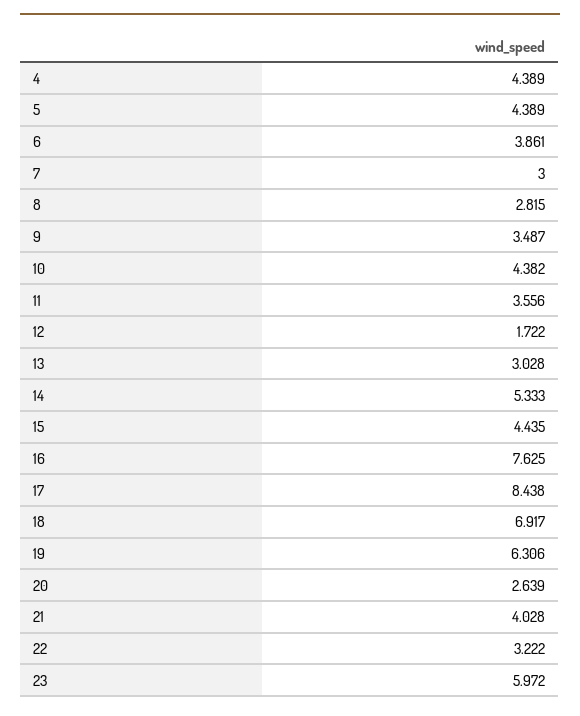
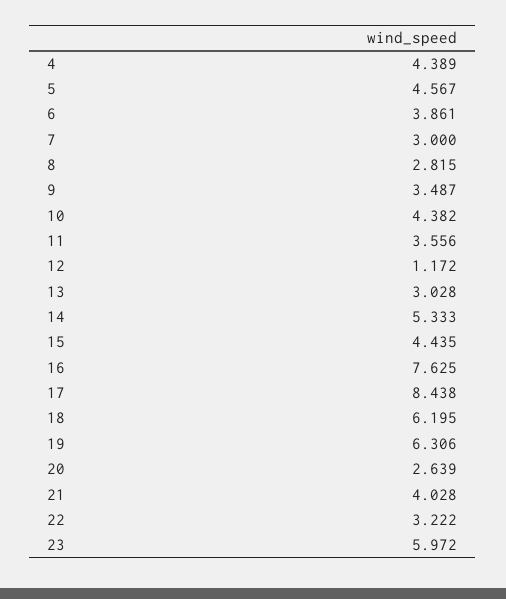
  {
    "4": 4.389,
-   "5": 4.389,
+   "5": 4.567,
    "6": 3.861,
    "7": 3,
    "8": 2.815,
    "9": 3.487,
    "10": 4.382,
    "11": 3.556,
-   "12": 1.722,
+   "12": 1.172,
    "13": 3.028,
    "14": 5.333,
    "15": 4.435,
    "16": 7.625,
    "17": 8.438,
-   "18": 6.917,
+   "18": 6.195,
    "19": 6.306,
    "20": 2.639,
    "21": 4.028,
    "22": 3.222,
    "23": 5.972
  }

